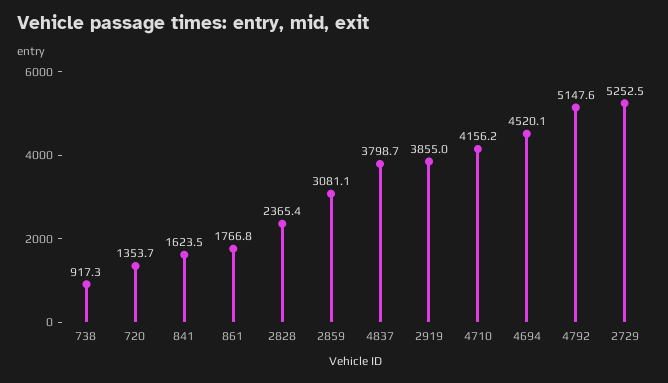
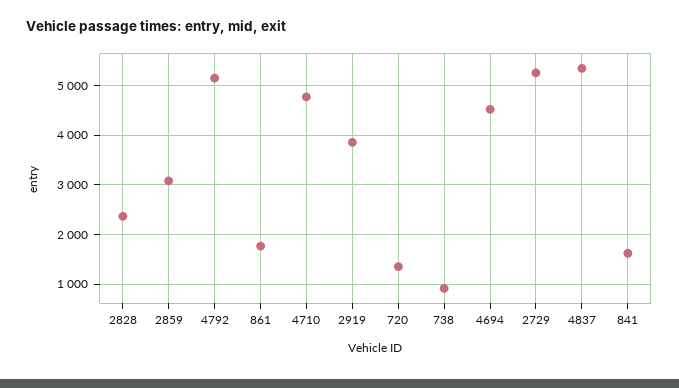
  {
    "738": 917.3,
    "720": 1353.7,
    "841": 1623.5,
    "861": 1766.8,
    "2828": 2365.4,
    "2859": 3081.1,
-   "4837": 3798.7,
+   "4837": 5400,
    "2919": 3855,
-   "4710": 4156.2,
+   "4710": 4800,
    "4694": 4520.1,
    "4792": 5147.6,
    "2729": 5252.5
  }

